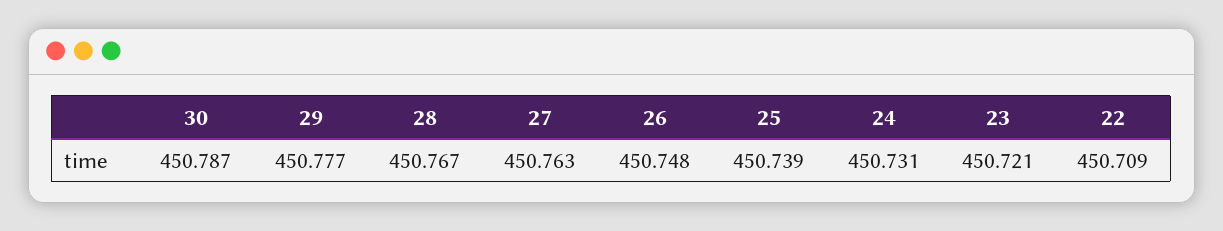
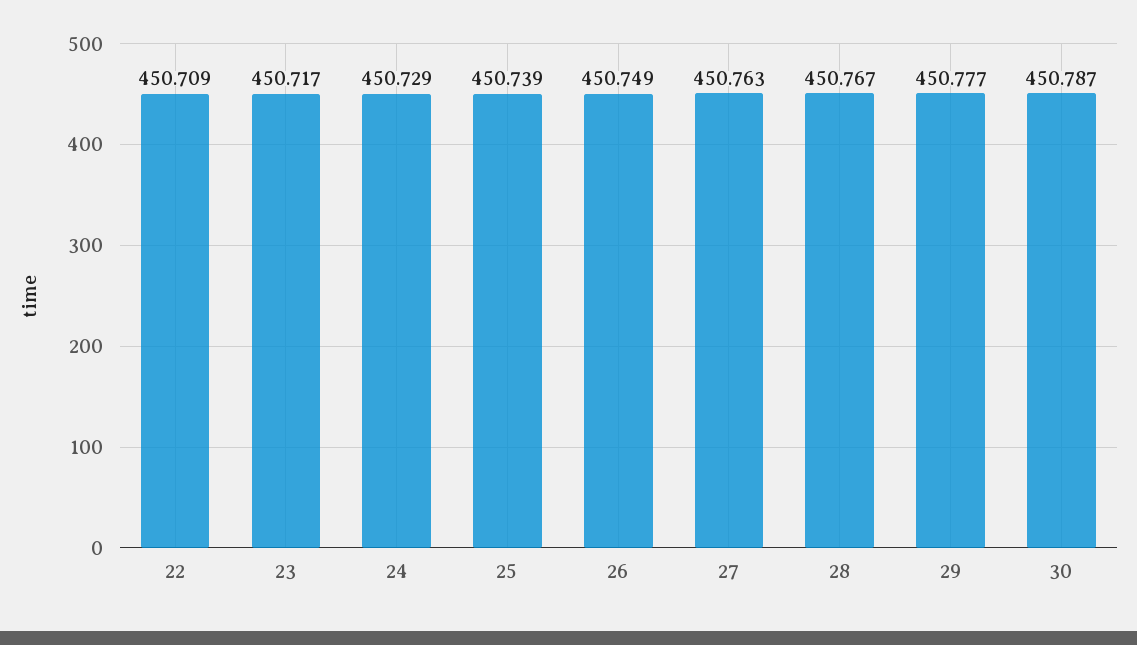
  {
    "30": 450.787,
    "29": 450.777,
    "28": 450.767,
    "27": 450.763,
-   "26": 450.748,
+   "26": 450.749,
    "25": 450.739,
-   "24": 450.731,
+   "24": 450.729,
-   "23": 450.721,
+   "23": 450.717,
    "22": 450.709
  }

